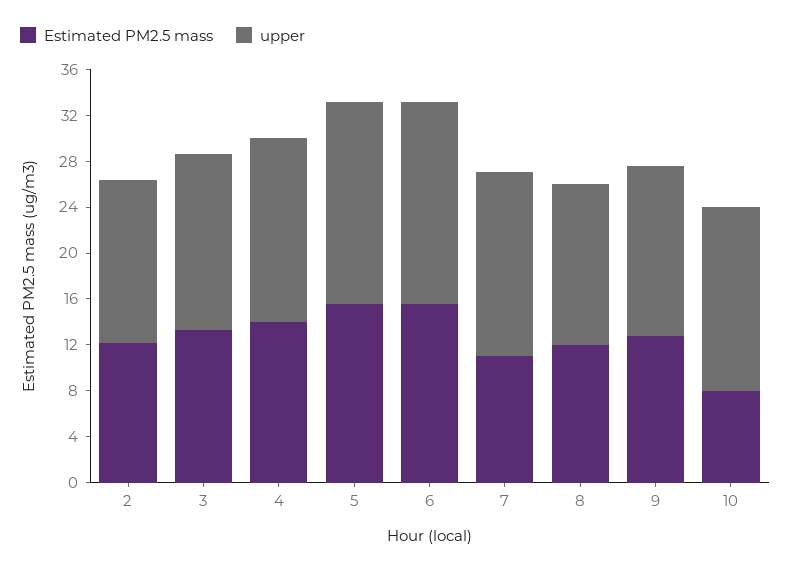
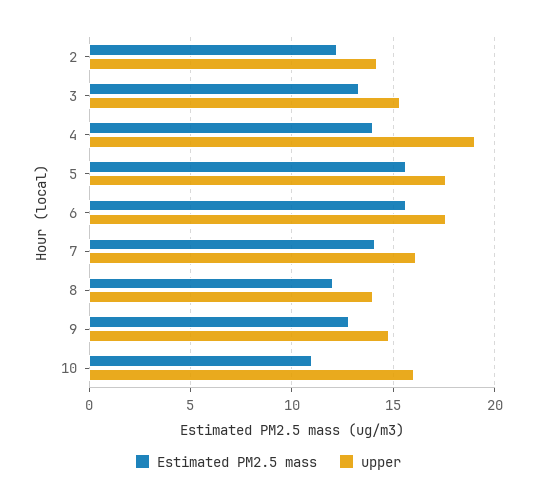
  {
    "Estimated PM2.5 mass": {
      "2": 12,
      "3": 13.5,
      "4": 14,
      "5": 15.5,
      "6": 15.5,
-     "7": 11,
+     "7": 14,
      "8": 12,
      "9": 13,
-     "10": 8
+     "10": 11
    },
    "upper": {
      "2": 14,
      "3": 15.5,
-     "4": 16,
+     "4": 19,
      "5": 17.5,
      "6": 17.5,
      "7": 16,
      "8": 14,
      "9": 15,
      "10": 16
    }
  }

